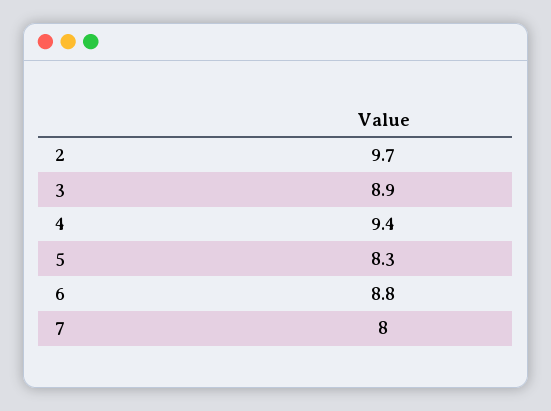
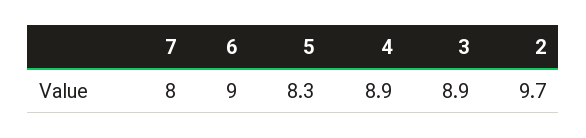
  {
    "2": 9.7,
    "3": 8.9,
-   "4": 9.4,
+   "4": 8.9,
    "5": 8.3,
-   "6": 8.8,
+   "6": 9,
    "7": 8
  }

